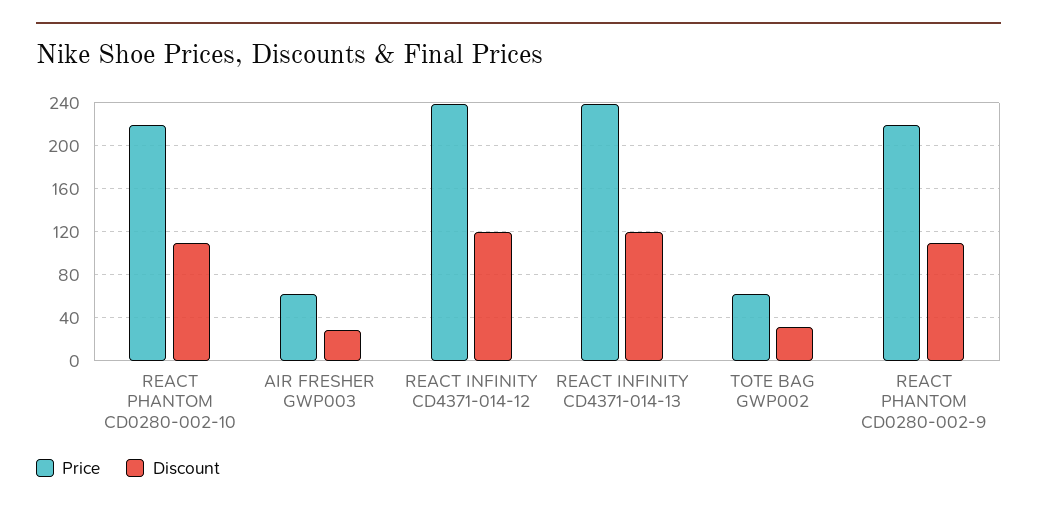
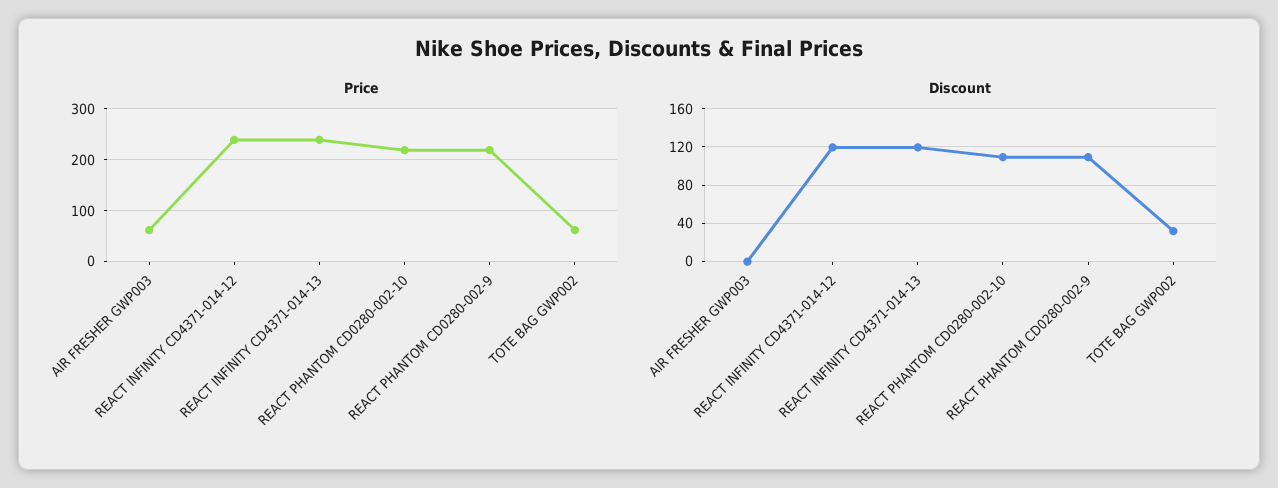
  {
    "Price": {
      "REACT PHANTOM CD0280-002-10": 220,
      "AIR FRESHER GWP003": 60,
      "REACT INFINITY CD4371-014-12": 240,
      "REACT INFINITY CD4371-014-13": 240,
      "TOTE BAG GWP002": 60,
      "REACT PHANTOM CD0280-002-9": 220
    },
    "Discount": {
      "REACT PHANTOM CD0280-002-10": 110,
-     "AIR FRESHER GWP003": 30,
+     "AIR FRESHER GWP003": 0,
      "REACT INFINITY CD4371-014-12": 120,
      "REACT INFINITY CD4371-014-13": 120,
      "TOTE BAG GWP002": 30,
      "REACT PHANTOM CD0280-002-9": 110
    }
  }

